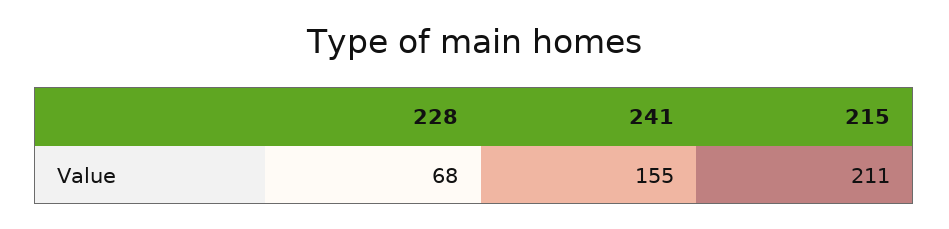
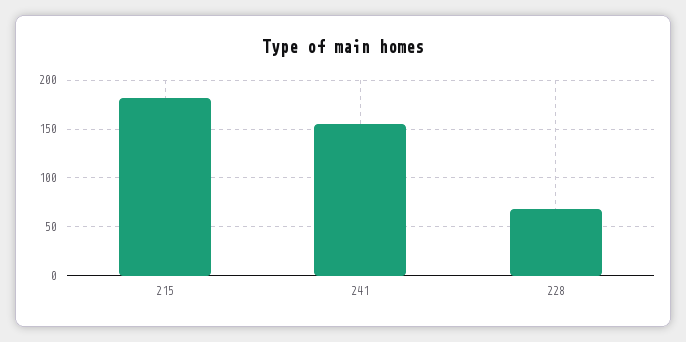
  {
    "228": 68,
    "241": 155,
-   "215": 211
+   "215": 180
  }

